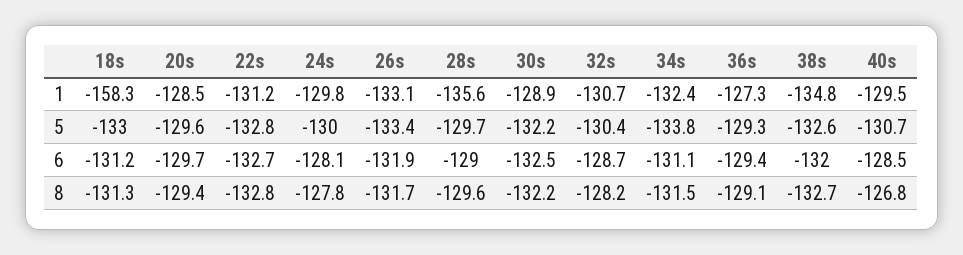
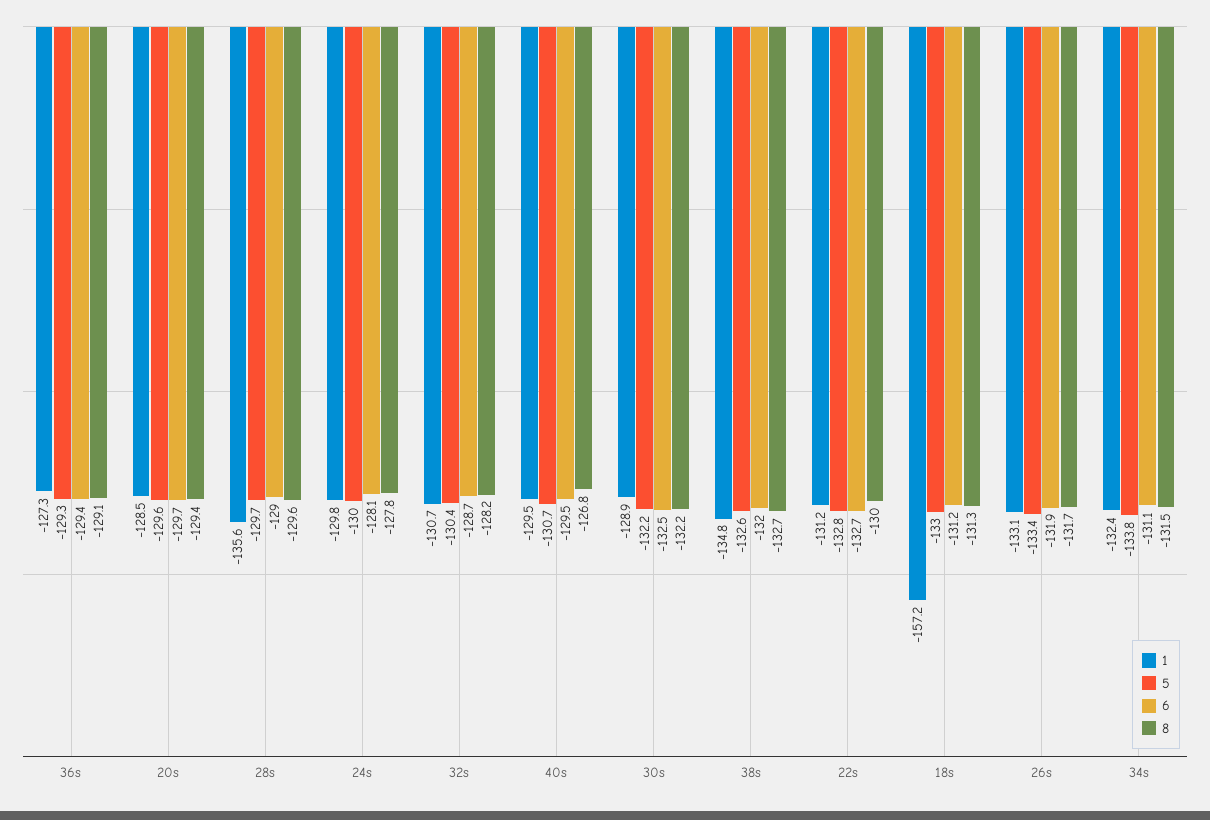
  {
    "1": {
-     "18s": -158.3,
+     "18s": -157.2,
      "20s": -128.5,
      "22s": -131.2,
      "24s": -129.8,
      "26s": -133.1,
      "28s": -135.6,
      "30s": -128.9,
      "32s": -130.7,
      "34s": -132.4,
      "36s": -127.3,
      "38s": -134.8,
      "40s": -129.5
    },
    "5": {
      "18s": -133,
      "20s": -129.6,
      "22s": -132.8,
      "24s": -130,
      "26s": -133.4,
      "28s": -129.7,
      "30s": -132.2,
      "32s": -130.4,
      "34s": -133.8,
      "36s": -129.3,
      "38s": -132.6,
      "40s": -130.7
    },
    "6": {
      "18s": -131.2,
      "20s": -129.7,
      "22s": -132.7,
      "24s": -128.1,
      "26s": -131.9,
      "28s": -129,
      "30s": -132.5,
      "32s": -128.7,
      "34s": -131.1,
      "36s": -129.4,
      "38s": -132,
-     "40s": -128.5
+     "40s": -129.5
    },
    "8": {
      "18s": -131.3,
      "20s": -129.4,
-     "22s": -132.8,
+     "22s": -130,
      "24s": -127.8,
      "26s": -131.7,
      "28s": -129.6,
      "30s": -132.2,
      "32s": -128.2,
      "34s": -131.5,
      "36s": -129.1,
      "38s": -132.7,
      "40s": -126.8
    }
  }

